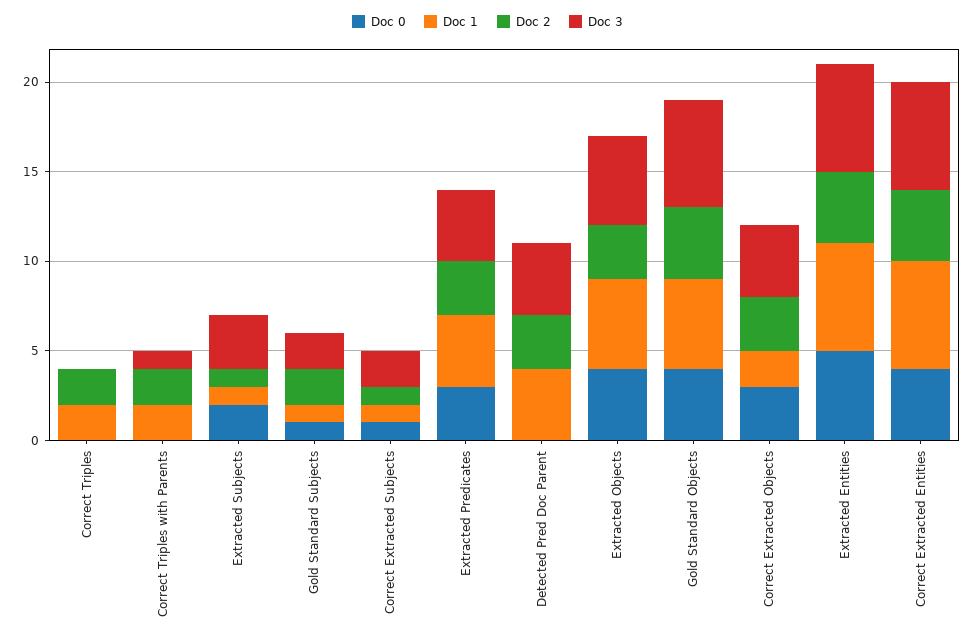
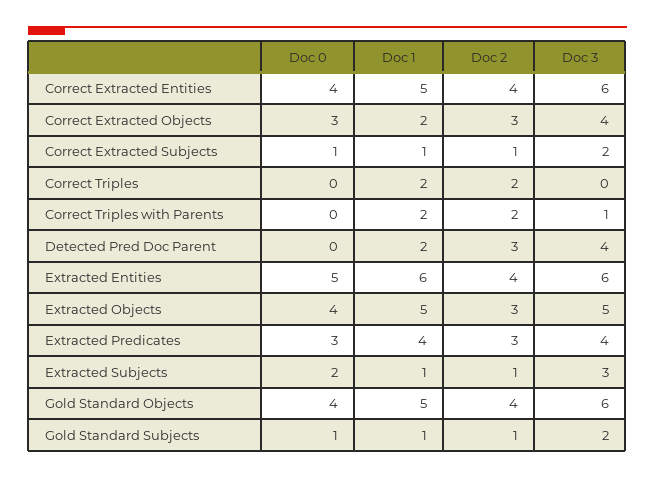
  {
    "Doc 0": {
      "Correct Triples": 0,
      "Correct Triples with Parents": 0,
      "Extracted Subjects": 2,
      "Gold Standard Subjects": 1,
      "Correct Extracted Subjects": 1,
      "Extracted Predicates": 3,
      "Detected Pred Doc Parent": 0,
      "Extracted Objects": 4,
      "Gold Standard Objects": 4,
      "Correct Extracted Objects": 3,
      "Extracted Entities": 5,
      "Correct Extracted Entities": 4
    },
    "Doc 1": {
      "Correct Triples": 2,
      "Correct Triples with Parents": 2,
      "Extracted Subjects": 1,
      "Gold Standard Subjects": 1,
      "Correct Extracted Subjects": 1,
      "Extracted Predicates": 4,
-     "Detected Pred Doc Parent": 4,
+     "Detected Pred Doc Parent": 2,
      "Extracted Objects": 5,
      "Gold Standard Objects": 5,
      "Correct Extracted Objects": 2,
      "Extracted Entities": 6,
-     "Correct Extracted Entities": 6
+     "Correct Extracted Entities": 5
    },
    "Doc 2": {
      "Correct Triples": 2,
      "Correct Triples with Parents": 2,
      "Extracted Subjects": 1,
-     "Gold Standard Subjects": 2,
+     "Gold Standard Subjects": 1,
      "Correct Extracted Subjects": 1,
      "Extracted Predicates": 3,
      "Detected Pred Doc Parent": 3,
      "Extracted Objects": 3,
      "Gold Standard Objects": 4,
      "Correct Extracted Objects": 3,
      "Extracted Entities": 4,
      "Correct Extracted Entities": 4
    },
    "Doc 3": {
      "Correct Triples": 0,
      "Correct Triples with Parents": 1,
      "Extracted Subjects": 3,
      "Gold Standard Subjects": 2,
      "Correct Extracted Subjects": 2,
      "Extracted Predicates": 4,
      "Detected Pred Doc Parent": 4,
      "Extracted Objects": 5,
      "Gold Standard Objects": 6,
      "Correct Extracted Objects": 4,
      "Extracted Entities": 6,
      "Correct Extracted Entities": 6
    }
  }

